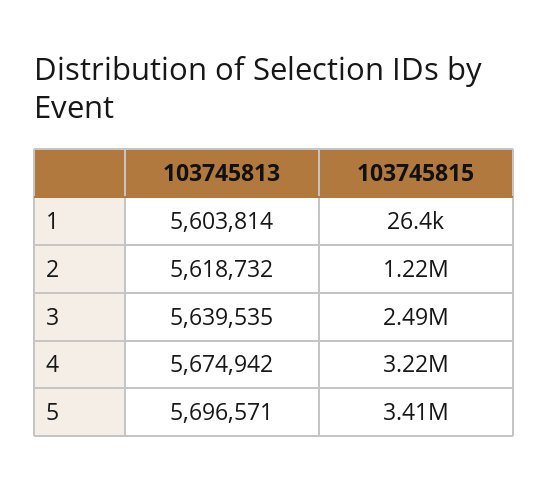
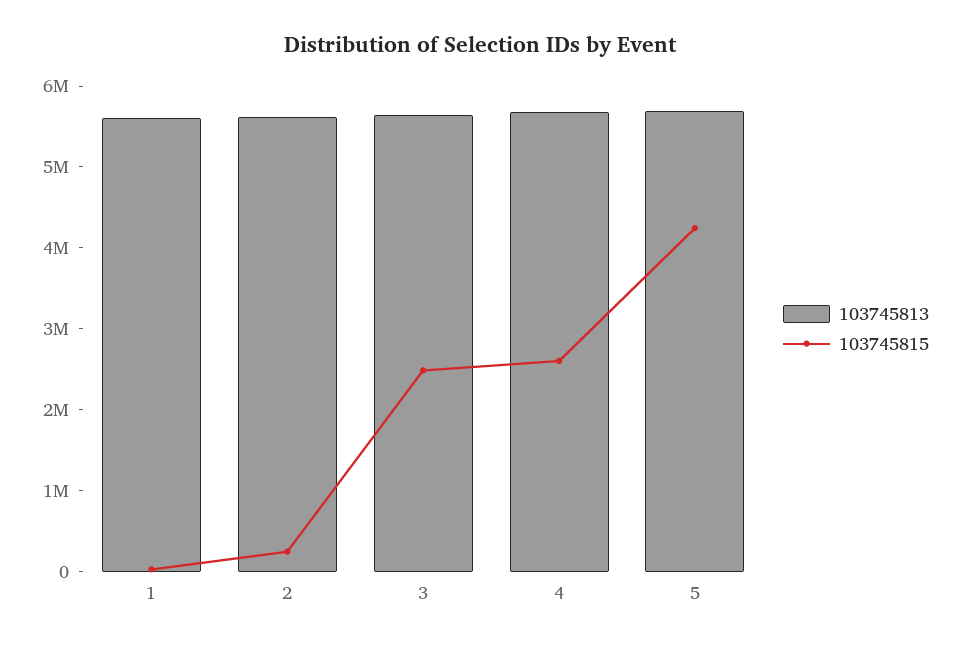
  {
    "103745813": {
      "1": 5603814,
      "2": 5618732,
      "3": 5639535,
      "4": 5674942,
      "5": 5696571
    },
    "103745815": {
      "1": 26400,
-     "2": 1220000,
+     "2": 200000,
      "3": 2490000,
-     "4": 3220000,
+     "4": 2600000,
-     "5": 3410000
+     "5": 4200000
    }
  }

